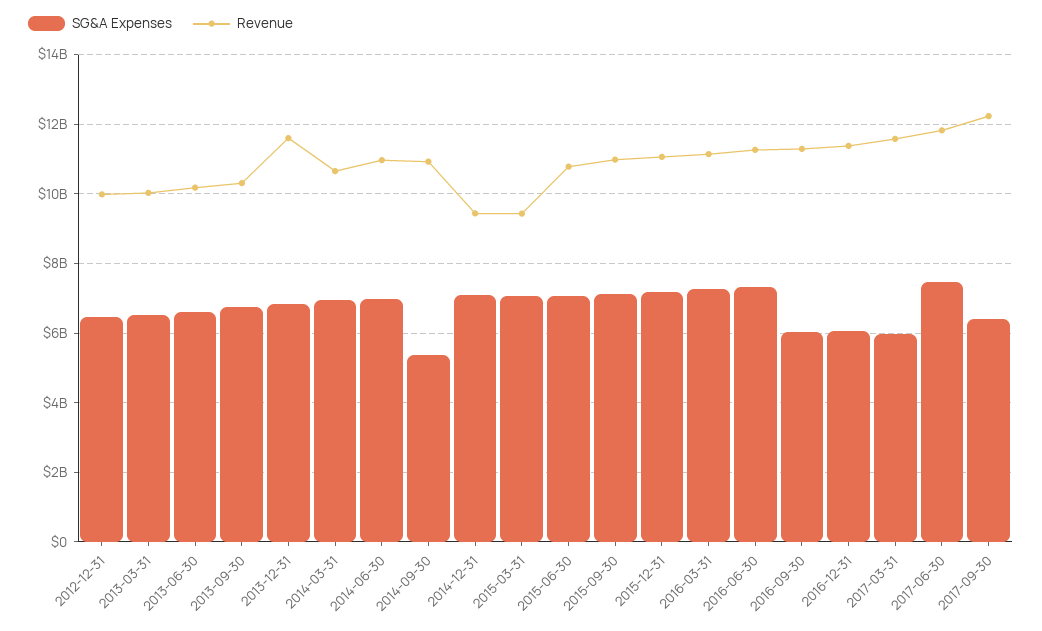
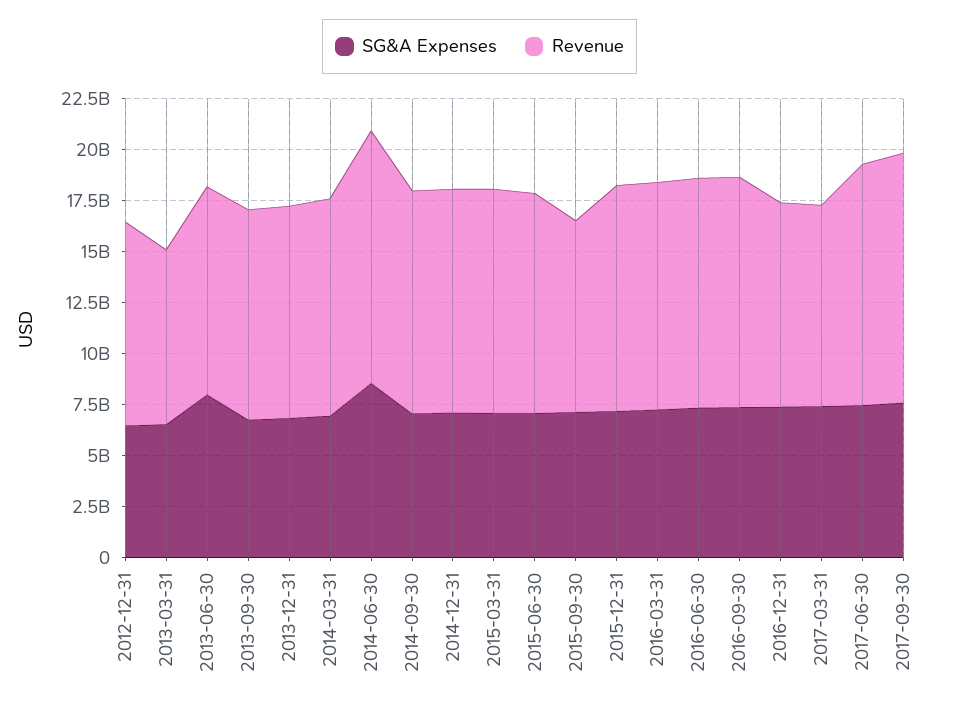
  {
    "SG&A Expenses": {
      "2012-12-31": 6400000000,
      "2013-03-31": 6600000000,
-     "2013-06-30": 6600000000,
+     "2013-06-30": 8000000000,
      "2013-09-30": 6800000000,
      "2013-12-31": 6800000000,
      "2014-03-31": 7000000000,
-     "2014-06-30": 7000000000,
+     "2014-06-30": 8500000000,
-     "2014-09-30": 5400000000,
+     "2014-09-30": 7000000000,
      "2014-12-31": 7200000000,
      "2015-03-31": 7000000000,
      "2015-06-30": 7000000000,
      "2015-09-30": 7200000000,
      "2015-12-31": 7200000000,
      "2016-03-31": 7200000000,
      "2016-06-30": 7400000000,
-     "2016-09-30": 6000000000,
+     "2016-09-30": 7500000000,
-     "2016-12-31": 6000000000,
+     "2016-12-31": 7500000000,
-     "2017-03-31": 6000000000,
+     "2017-03-31": 7500000000,
      "2017-06-30": 7400000000,
-     "2017-09-30": 6400000000
+     "2017-09-30": 7500000000
    },
    "Revenue": {
      "2012-12-31": 10000000000,
-     "2013-03-31": 10000000000,
+     "2013-03-31": 8500000000,
      "2013-06-30": 10200000000,
      "2013-09-30": 10400000000,
-     "2013-12-31": 11600000000,
+     "2013-12-31": 10500000000,
      "2014-03-31": 10600000000,
-     "2014-06-30": 11000000000,
+     "2014-06-30": 12500000000,
      "2014-09-30": 11000000000,
-     "2014-12-31": 9400000000,
+     "2014-12-31": 11000000000,
-     "2015-03-31": 9400000000,
+     "2015-03-31": 11000000000,
      "2015-06-30": 10800000000,
-     "2015-09-30": 11000000000,
+     "2015-09-30": 9500000000,
      "2015-12-31": 11000000000,
      "2016-03-31": 11200000000,
      "2016-06-30": 11200000000,
      "2016-09-30": 11200000000,
-     "2016-12-31": 11400000000,
+     "2016-12-31": 10000000000,
-     "2017-03-31": 11600000000,
+     "2017-03-31": 10000000000,
      "2017-06-30": 11800000000,
      "2017-09-30": 12200000000
    }
  }

